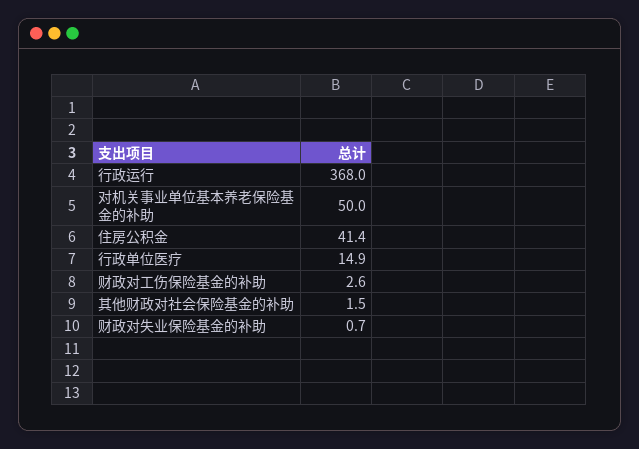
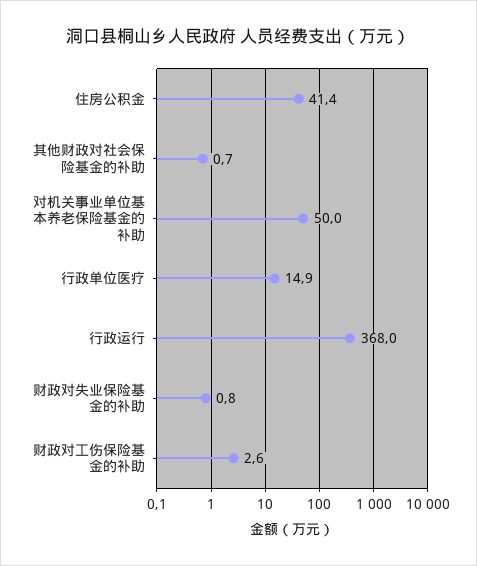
  {
    "行政运行": 368,
    "对机关事业单位基本养老保险基金的补助": 50,
    "住房公积金": 41.4,
    "行政单位医疗": 14.9,
    "财政对工伤保险基金的补助": 2.6,
-   "其他财政对社会保险基金的补助": 1.5,
+   "其他财政对社会保险基金的补助": 0.7,
-   "财政对失业保险基金的补助": 0.7
+   "财政对失业保险基金的补助": 0.8
  }

